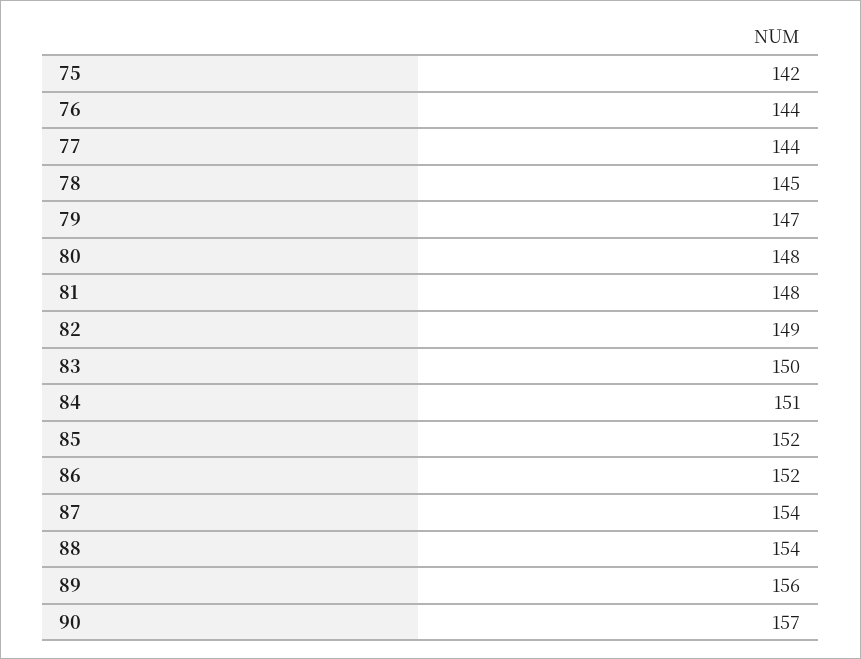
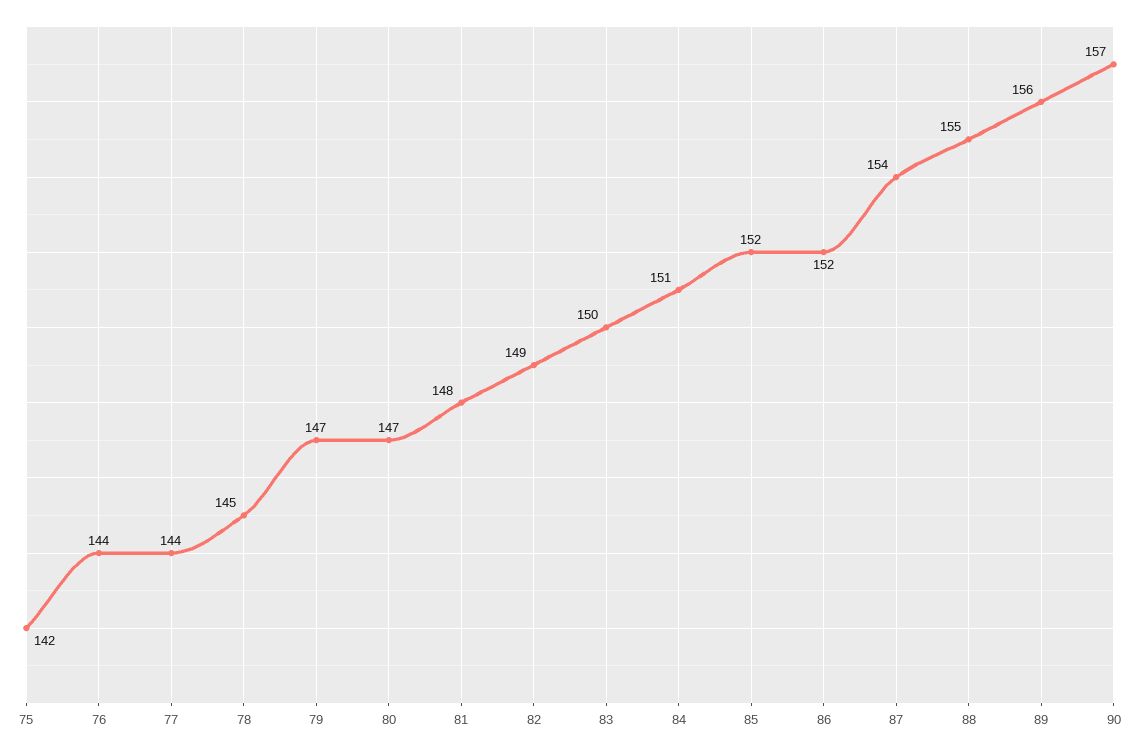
  {
    "75": 142,
    "76": 144,
    "77": 144,
    "78": 145,
    "79": 147,
-   "80": 148,
+   "80": 147,
    "81": 148,
    "82": 149,
    "83": 150,
    "84": 151,
    "85": 152,
    "86": 152,
    "87": 154,
-   "88": 154,
+   "88": 155,
    "89": 156,
    "90": 157
  }

